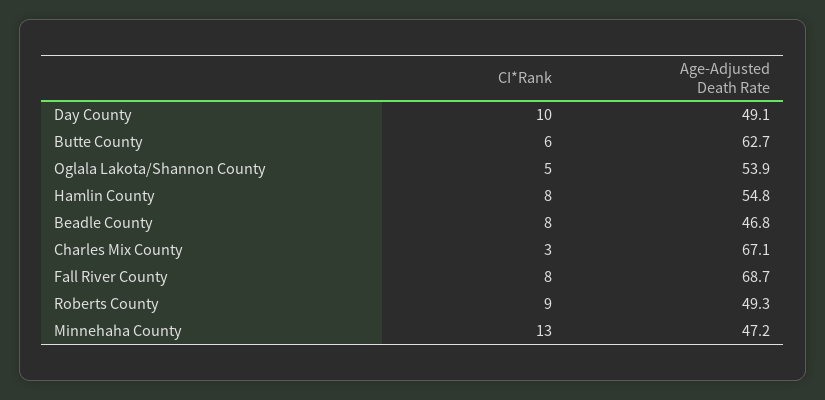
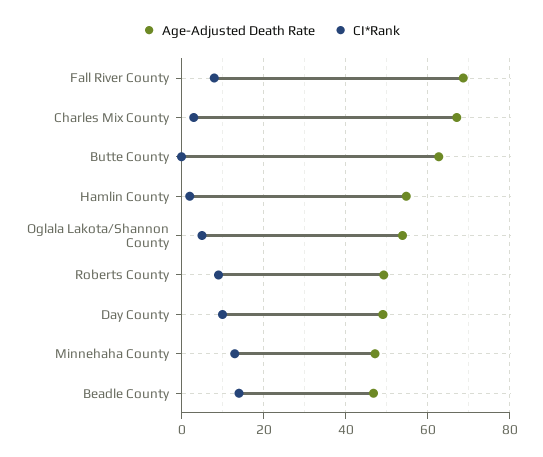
  {
    "CI*Rank": {
      "Day County": 10,
-     "Butte County": 6,
+     "Butte County": 0,
      "Oglala Lakota/Shannon County": 5,
-     "Hamlin County": 8,
+     "Hamlin County": 2,
-     "Beadle County": 8,
+     "Beadle County": 14,
      "Charles Mix County": 3,
      "Fall River County": 8,
      "Roberts County": 9,
      "Minnehaha County": 13
    },
    "Age-Adjusted Death Rate": {
      "Day County": 49.1,
      "Butte County": 62.7,
      "Oglala Lakota/Shannon County": 53.9,
      "Hamlin County": 54.8,
      "Beadle County": 46.8,
      "Charles Mix County": 67.1,
      "Fall River County": 68.7,
      "Roberts County": 49.3,
      "Minnehaha County": 47.2
    }
  }

